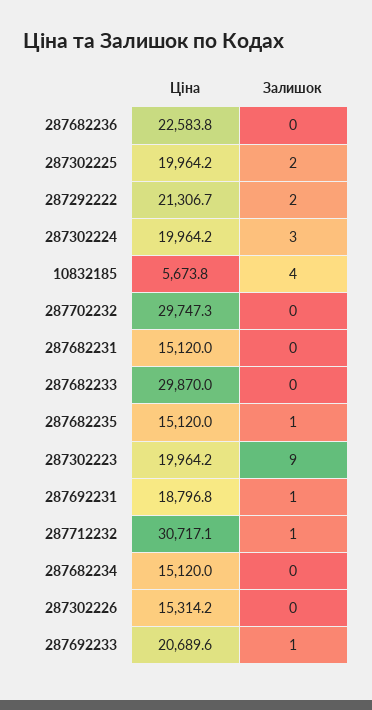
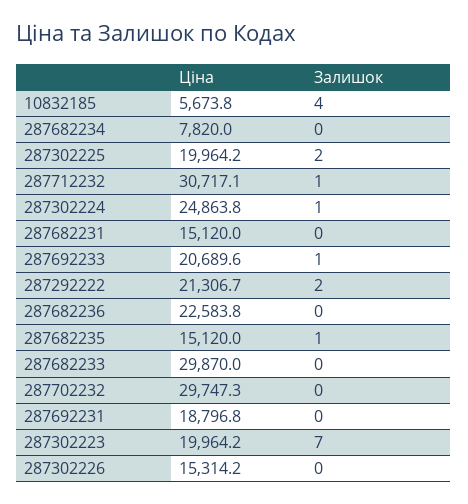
  {
    "Ціна": {
      "287682236": 22583.8,
      "287302225": 19964.2,
      "287292222": 21306.7,
-     "287302224": 19964.2,
+     "287302224": 24863.8,
      "10832185": 5673.8,
      "287702232": 29747.3,
      "287682231": 15120,
      "287682233": 29870,
      "287682235": 15120,
      "287302223": 19964.2,
      "287692231": 18796.8,
      "287712232": 30717.1,
-     "287682234": 15120,
+     "287682234": 7820,
      "287302226": 15314.2,
      "287692233": 20689.6
    },
    "Залишок": {
      "287682236": 0,
      "287302225": 2,
      "287292222": 2,
-     "287302224": 3,
+     "287302224": 1,
      "10832185": 4,
      "287702232": 0,
      "287682231": 0,
      "287682233": 0,
      "287682235": 1,
-     "287302223": 9,
+     "287302223": 7,
-     "287692231": 1,
+     "287692231": 0,
      "287712232": 1,
      "287682234": 0,
      "287302226": 0,
      "287692233": 1
    }
  }

